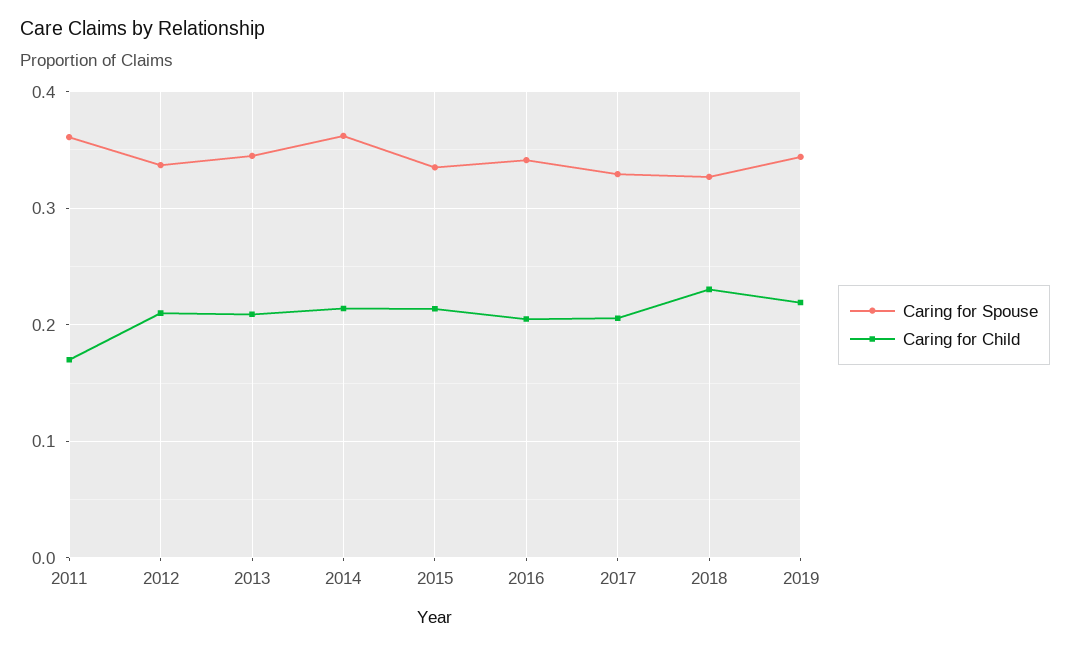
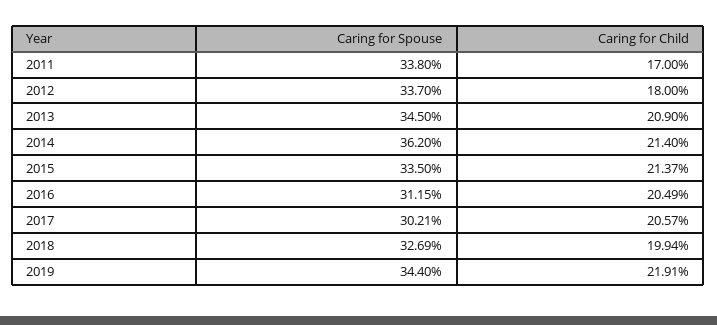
  {
    "Caring for Spouse": {
-     "2011": 0.36,
+     "2011": 0.338,
      "2012": 0.337,
      "2013": 0.345,
      "2014": 0.362,
      "2015": 0.335,
-     "2016": 0.34,
+     "2016": 0.3115,
-     "2017": 0.33,
+     "2017": 0.3021,
      "2018": 0.3269,
      "2019": 0.344
    },
    "Caring for Child": {
      "2011": 0.17,
-     "2012": 0.21,
+     "2012": 0.18,
      "2013": 0.209,
      "2014": 0.214,
      "2015": 0.2137,
      "2016": 0.2049,
      "2017": 0.2057,
-     "2018": 0.23,
+     "2018": 0.1994,
      "2019": 0.2191
    }
  }

